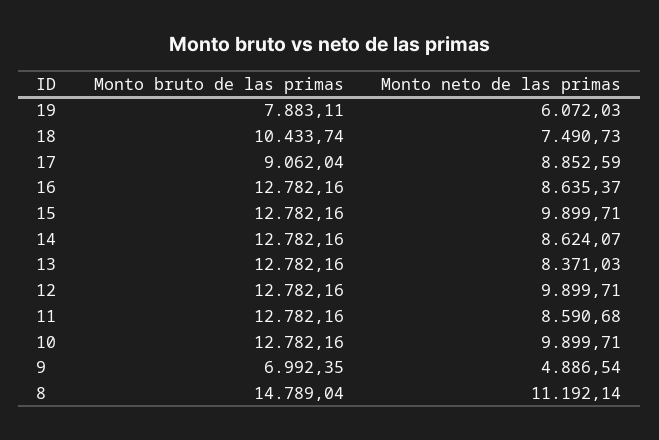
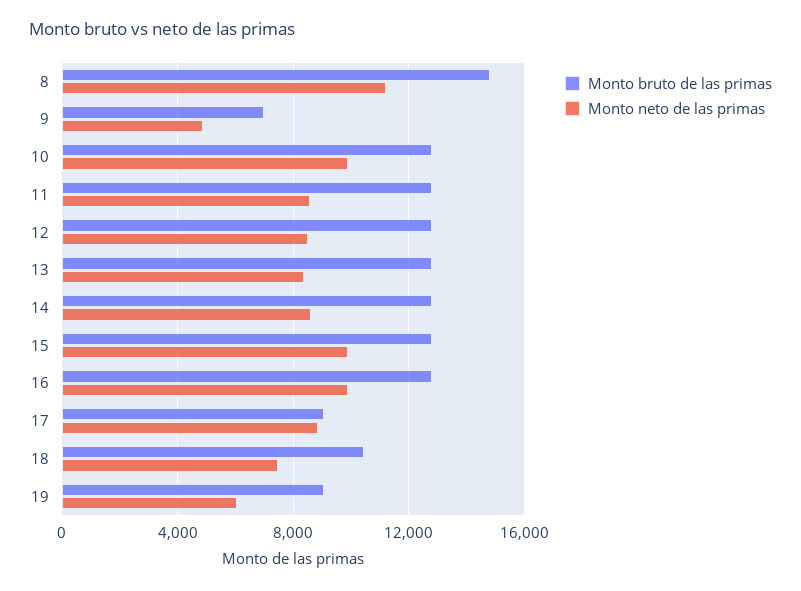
  {
    "Monto bruto de las primas": {
-     "19": 7883.11,
+     "19": 9000,
      "18": 10433.74,
      "17": 9062.04,
      "16": 12782.16,
      "15": 12782.16,
      "14": 12782.16,
      "13": 12782.16,
      "12": 12782.16,
      "11": 12782.16,
      "10": 12782.16,
      "9": 6992.35,
      "8": 14789.04
    },
    "Monto neto de las primas": {
      "19": 6072.03,
      "18": 7490.73,
      "17": 8852.59,
-     "16": 8635.37,
+     "16": 10000,
      "15": 9899.71,
      "14": 8624.07,
      "13": 8371.03,
-     "12": 9899.71,
+     "12": 8500,
      "11": 8590.68,
      "10": 9899.71,
      "9": 4886.54,
      "8": 11192.14
    }
  }

